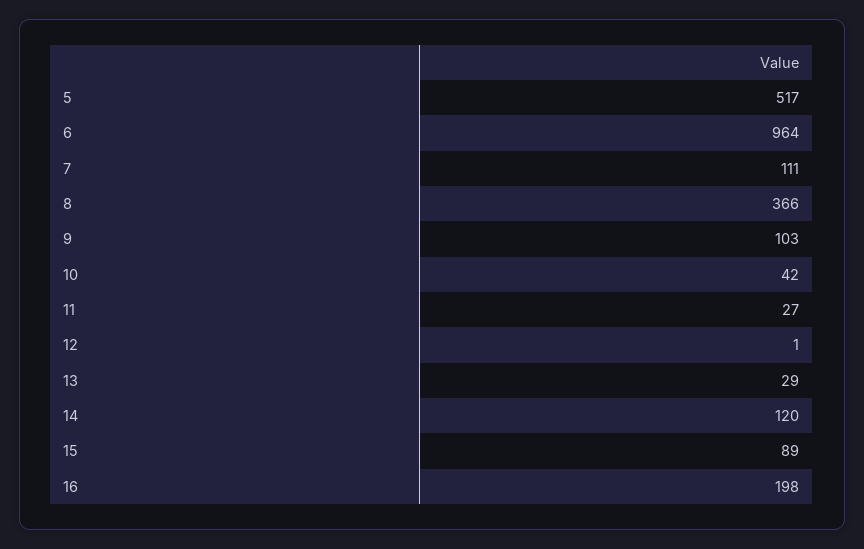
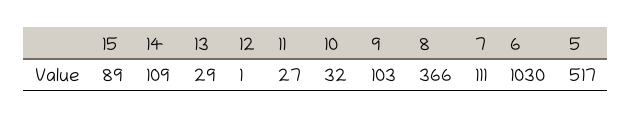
  {
    "5": 517,
-   "6": 964,
+   "6": 1030,
    "7": 111,
    "8": 366,
    "9": 103,
-   "10": 42,
+   "10": 32,
    "11": 27,
    "12": 1,
    "13": 29,
-   "14": 120,
+   "14": 109,
-   "15": 89,
+   "15": 89
-   "16": 198
  }

